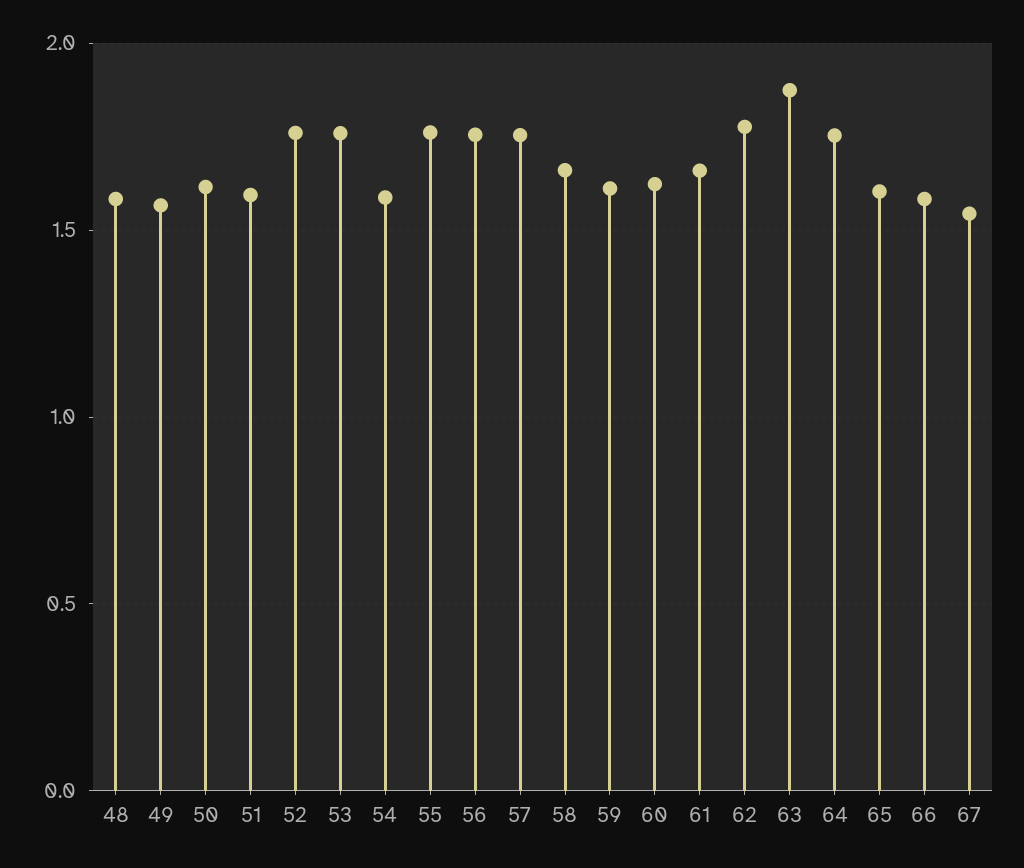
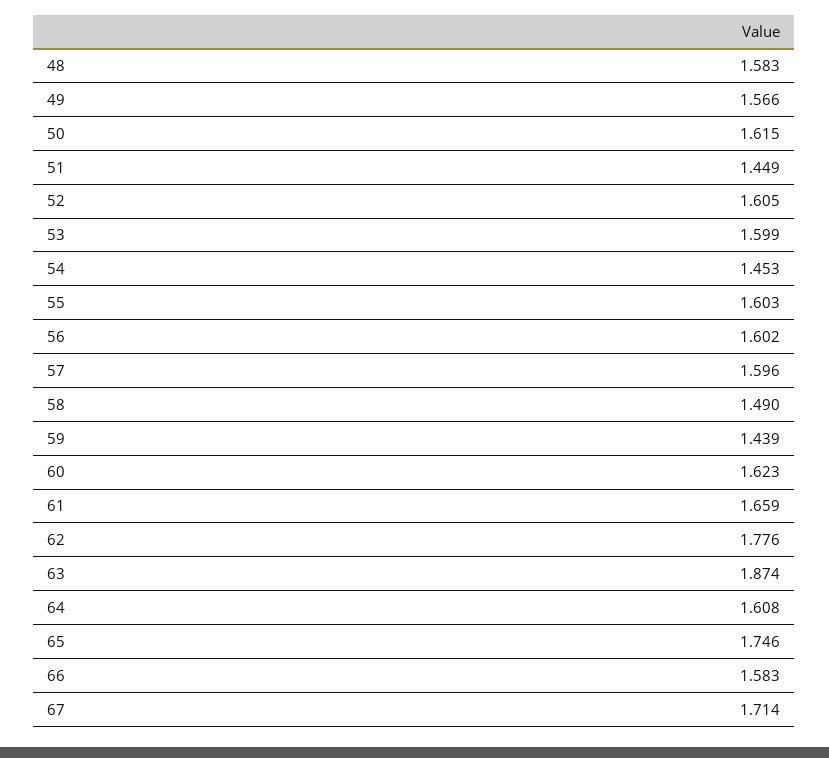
  {
    "48": 1.583,
    "49": 1.566,
    "50": 1.615,
-   "51": 1.6,
+   "51": 1.449,
-   "52": 1.75,
+   "52": 1.605,
-   "53": 1.75,
+   "53": 1.599,
-   "54": 1.6,
+   "54": 1.453,
-   "55": 1.75,
+   "55": 1.603,
-   "56": 1.75,
+   "56": 1.602,
-   "57": 1.75,
+   "57": 1.596,
-   "58": 1.65,
+   "58": 1.49,
-   "59": 1.6,
+   "59": 1.439,
    "60": 1.623,
    "61": 1.659,
    "62": 1.776,
    "63": 1.874,
-   "64": 1.75,
+   "64": 1.608,
-   "65": 1.6,
+   "65": 1.746,
    "66": 1.583,
-   "67": 1.55
+   "67": 1.714
  }

